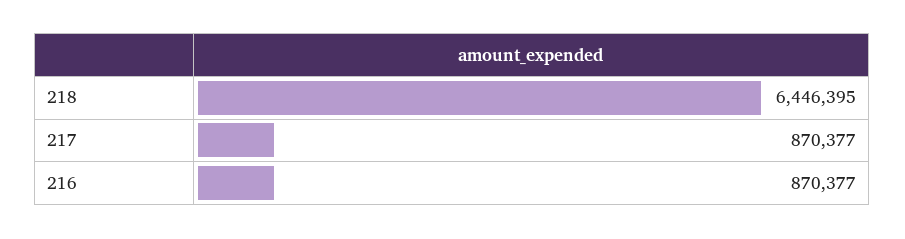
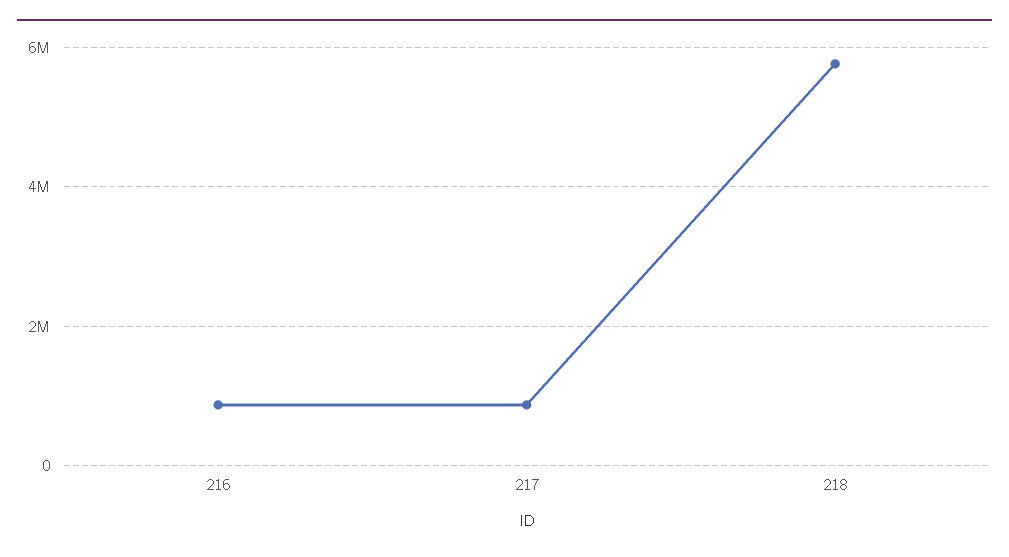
  {
-   "218": 6446395,
+   "218": 5800000,
    "217": 870377,
    "216": 870377
  }

